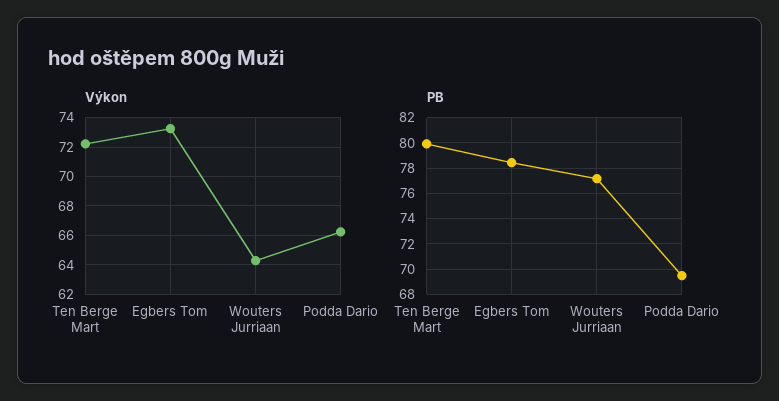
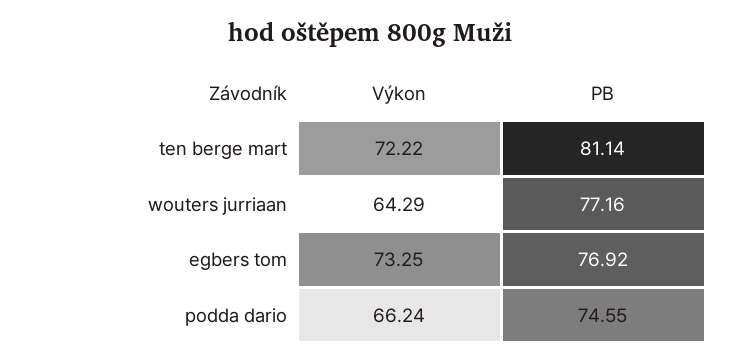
  {
    "Výkon": {
      "Ten Berge Mart": 72.22,
      "Egbers Tom": 73.25,
      "Wouters Jurriaan": 64.29,
      "Podda Dario": 66.24
    },
    "PB": {
-     "Ten Berge Mart": 80,
+     "Ten Berge Mart": 81.14,
-     "Egbers Tom": 78.5,
+     "Egbers Tom": 76.92,
      "Wouters Jurriaan": 77.16,
-     "Podda Dario": 69.5
+     "Podda Dario": 74.55
    }
  }

